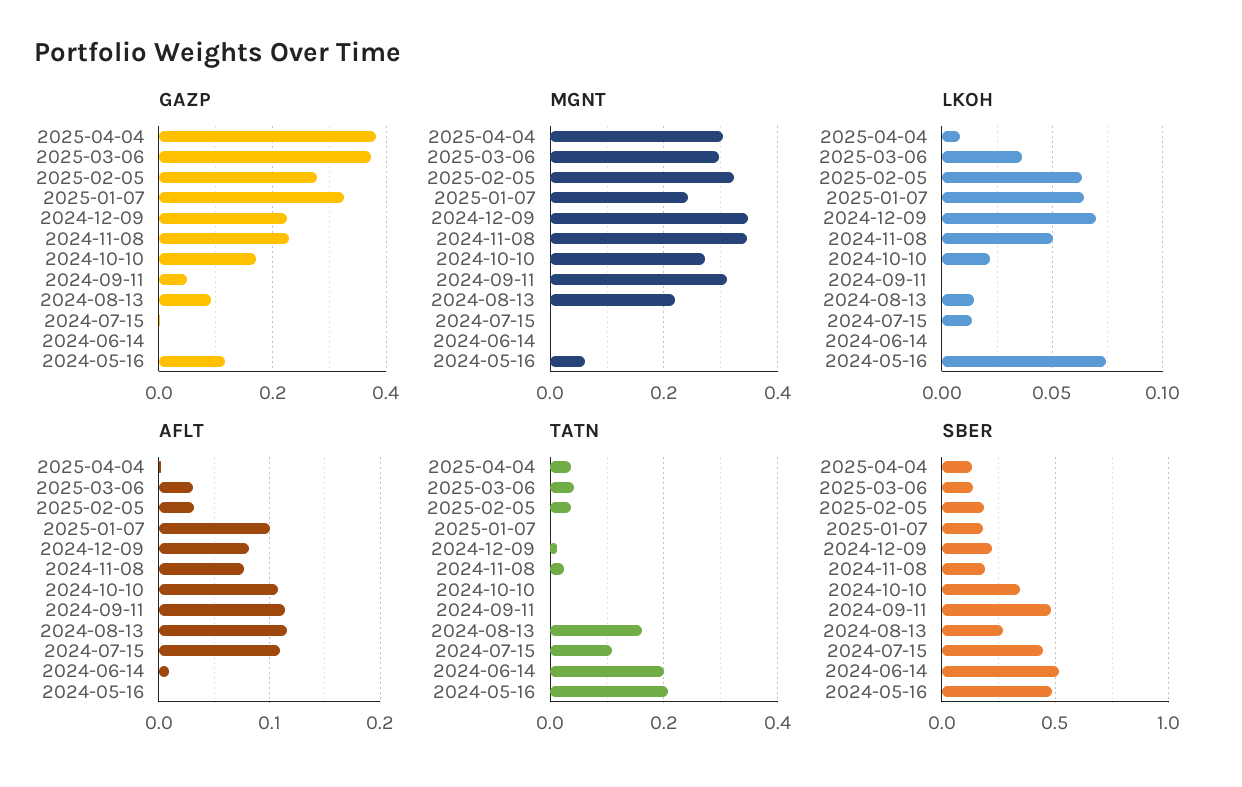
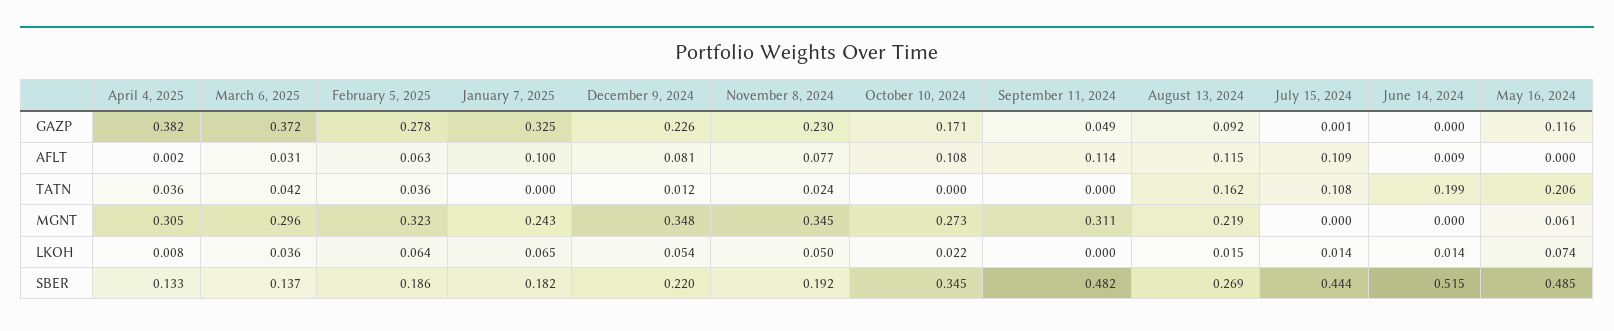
  {
    "GAZP": {
      "2025-04-04": 0.382,
      "2025-03-06": 0.372,
      "2025-02-05": 0.278,
      "2025-01-07": 0.325,
      "2024-12-09": 0.226,
      "2024-11-08": 0.23,
      "2024-10-10": 0.171,
      "2024-09-11": 0.049,
      "2024-08-13": 0.092,
      "2024-07-15": 0.001,
      "2024-06-14": 0,
      "2024-05-16": 0.116
    },
    "MGNT": {
      "2025-04-04": 0.305,
      "2025-03-06": 0.296,
      "2025-02-05": 0.323,
      "2025-01-07": 0.243,
      "2024-12-09": 0.348,
      "2024-11-08": 0.345,
      "2024-10-10": 0.273,
      "2024-09-11": 0.311,
      "2024-08-13": 0.219,
      "2024-07-15": 0,
      "2024-06-14": 0,
      "2024-05-16": 0.061
    },
    "LKOH": {
      "2025-04-04": 0.008,
      "2025-03-06": 0.036,
      "2025-02-05": 0.064,
      "2025-01-07": 0.065,
-     "2024-12-09": 0.07,
+     "2024-12-09": 0.054,
      "2024-11-08": 0.05,
      "2024-10-10": 0.022,
      "2024-09-11": 0,
      "2024-08-13": 0.015,
      "2024-07-15": 0.014,
-     "2024-06-14": 0,
+     "2024-06-14": 0.014,
      "2024-05-16": 0.074
    },
    "AFLT": {
      "2025-04-04": 0.002,
      "2025-03-06": 0.031,
-     "2025-02-05": 0.03,
+     "2025-02-05": 0.063,
      "2025-01-07": 0.1,
      "2024-12-09": 0.081,
      "2024-11-08": 0.077,
      "2024-10-10": 0.108,
      "2024-09-11": 0.114,
      "2024-08-13": 0.115,
      "2024-07-15": 0.109,
      "2024-06-14": 0.009,
      "2024-05-16": 0
    },
    "TATN": {
      "2025-04-04": 0.036,
      "2025-03-06": 0.042,
      "2025-02-05": 0.036,
      "2025-01-07": 0,
      "2024-12-09": 0.012,
      "2024-11-08": 0.024,
      "2024-10-10": 0,
      "2024-09-11": 0,
      "2024-08-13": 0.162,
      "2024-07-15": 0.108,
      "2024-06-14": 0.199,
      "2024-05-16": 0.206
    },
    "SBER": {
      "2025-04-04": 0.133,
      "2025-03-06": 0.137,
      "2025-02-05": 0.186,
      "2025-01-07": 0.182,
      "2024-12-09": 0.22,
      "2024-11-08": 0.192,
      "2024-10-10": 0.345,
      "2024-09-11": 0.482,
      "2024-08-13": 0.269,
      "2024-07-15": 0.444,
      "2024-06-14": 0.515,
      "2024-05-16": 0.485
    }
  }

